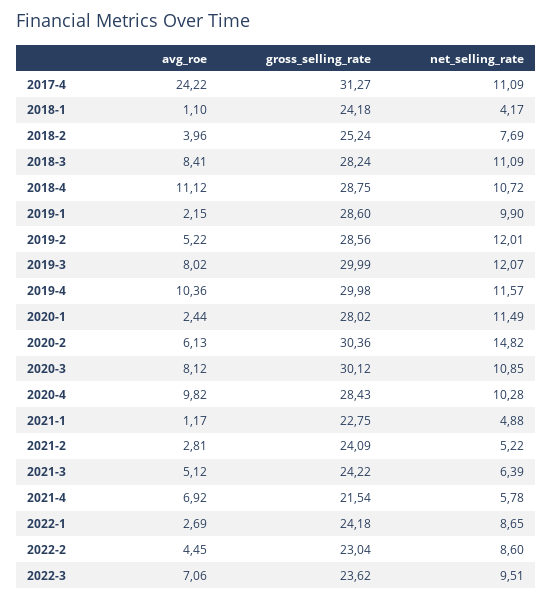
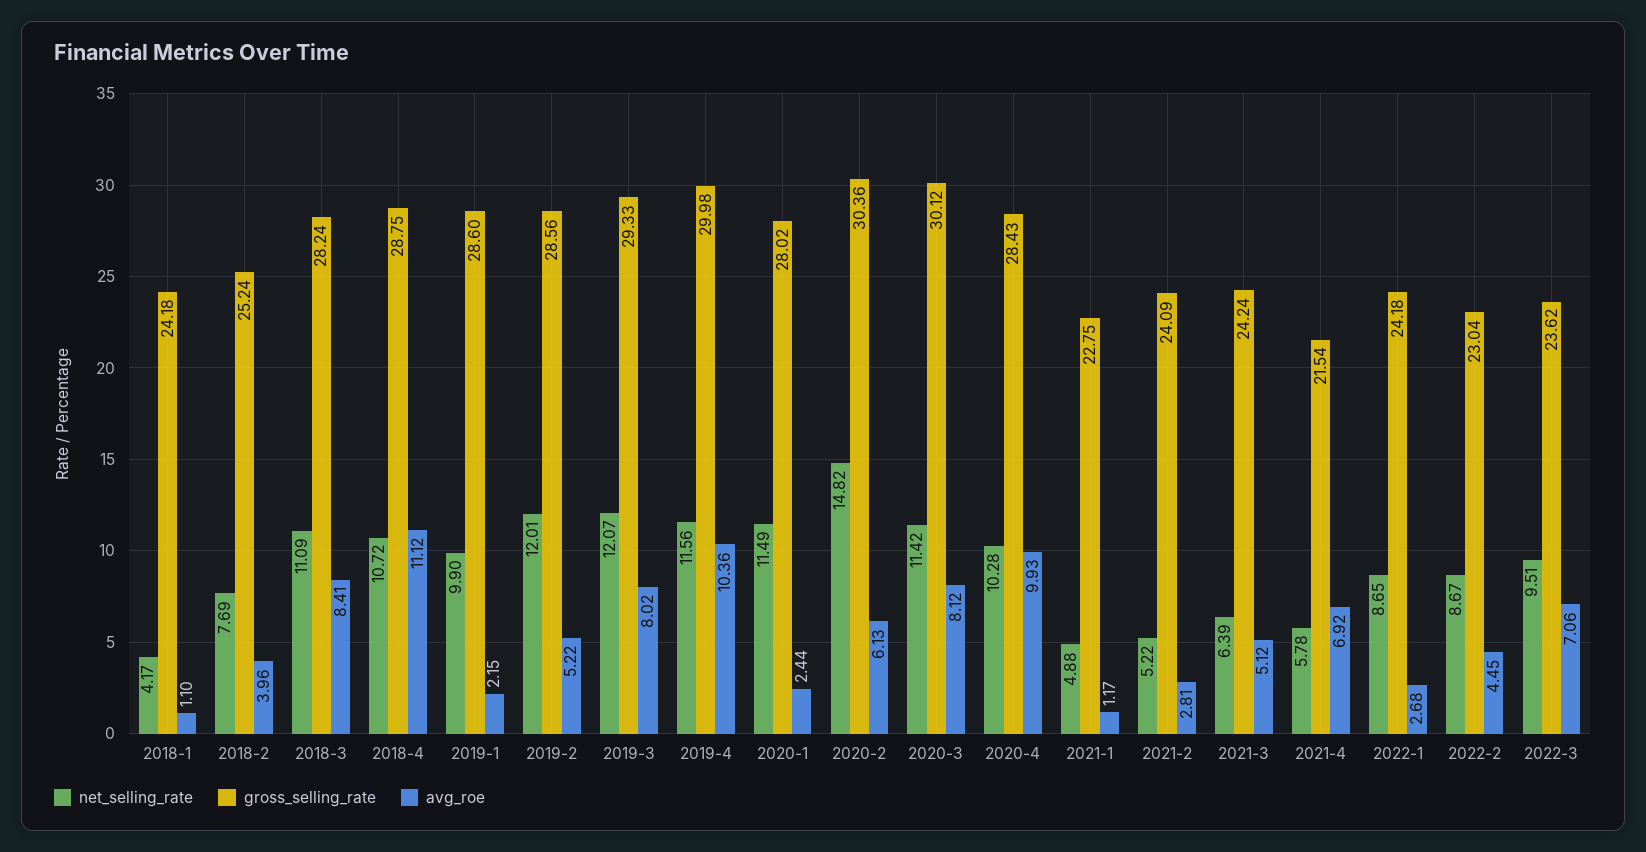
  {
    "avg_roe": {
-     "2017-4": 24.22,
      "2018-1": 1.1,
      "2018-2": 3.96,
      "2018-3": 8.41,
      "2018-4": 11.12,
      "2019-1": 2.15,
      "2019-2": 5.22,
      "2019-3": 8.02,
      "2019-4": 10.36,
      "2020-1": 2.44,
      "2020-2": 6.13,
      "2020-3": 8.12,
-     "2020-4": 9.82,
+     "2020-4": 9.93,
      "2021-1": 1.17,
      "2021-2": 2.81,
      "2021-3": 5.12,
      "2021-4": 6.92,
-     "2022-1": 2.69,
+     "2022-1": 2.68,
      "2022-2": 4.45,
      "2022-3": 7.06
    },
    "gross_selling_rate": {
-     "2017-4": 31.27,
      "2018-1": 24.18,
      "2018-2": 25.24,
      "2018-3": 28.24,
      "2018-4": 28.75,
      "2019-1": 28.6,
      "2019-2": 28.56,
-     "2019-3": 29.99,
+     "2019-3": 29.33,
      "2019-4": 29.98,
      "2020-1": 28.02,
      "2020-2": 30.36,
      "2020-3": 30.12,
      "2020-4": 28.43,
      "2021-1": 22.75,
      "2021-2": 24.09,
-     "2021-3": 24.22,
+     "2021-3": 24.24,
      "2021-4": 21.54,
      "2022-1": 24.18,
      "2022-2": 23.04,
      "2022-3": 23.62
    },
    "net_selling_rate": {
-     "2017-4": 11.09,
      "2018-1": 4.17,
      "2018-2": 7.69,
      "2018-3": 11.09,
      "2018-4": 10.72,
      "2019-1": 9.9,
      "2019-2": 12.01,
      "2019-3": 12.07,
-     "2019-4": 11.57,
+     "2019-4": 11.56,
      "2020-1": 11.49,
      "2020-2": 14.82,
-     "2020-3": 10.85,
+     "2020-3": 11.42,
      "2020-4": 10.28,
      "2021-1": 4.88,
      "2021-2": 5.22,
      "2021-3": 6.39,
      "2021-4": 5.78,
      "2022-1": 8.65,
-     "2022-2": 8.6,
+     "2022-2": 8.67,
      "2022-3": 9.51
    }
  }

